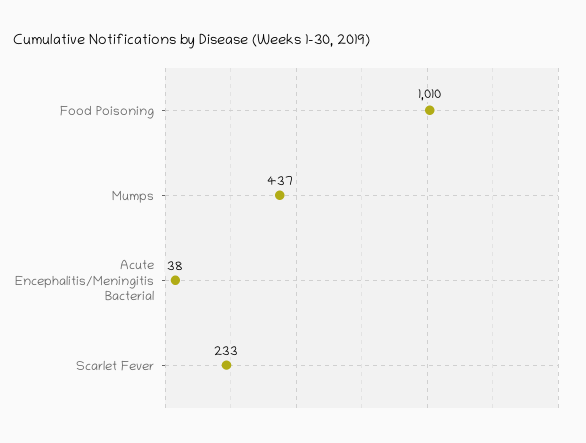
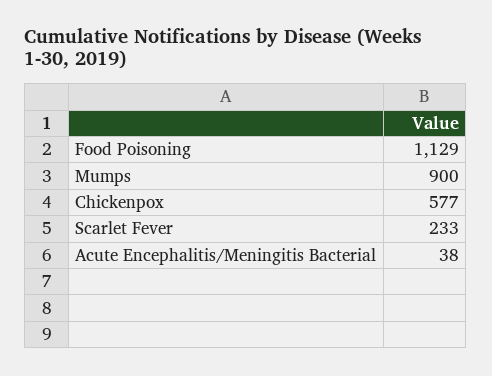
  {
-   "Food Poisoning": 1010,
+   "Food Poisoning": 1129,
-   "Mumps": 437,
+   "Mumps": 900,
    "Acute Encephalitis/Meningitis Bacterial": 38,
-   "Scarlet Fever": 233
+   "Scarlet Fever": 233,
+   "Chickenpox": 577
  }

